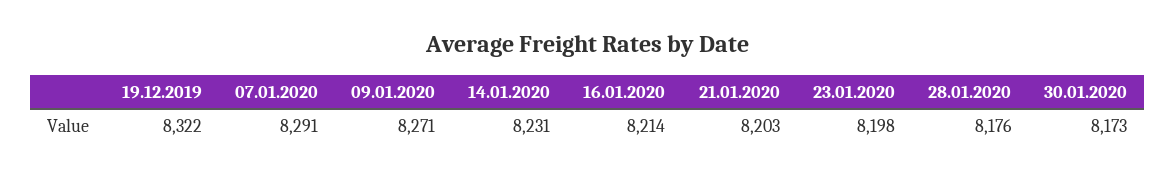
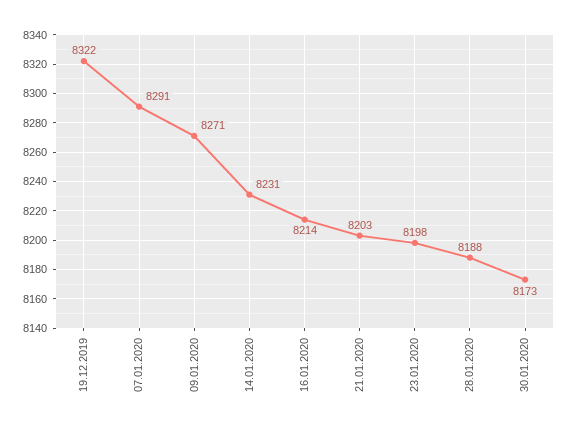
  {
    "19.12.2019": 8322,
    "07.01.2020": 8291,
    "09.01.2020": 8271,
    "14.01.2020": 8231,
    "16.01.2020": 8214,
    "21.01.2020": 8203,
    "23.01.2020": 8198,
-   "28.01.2020": 8176,
+   "28.01.2020": 8188,
    "30.01.2020": 8173
  }

